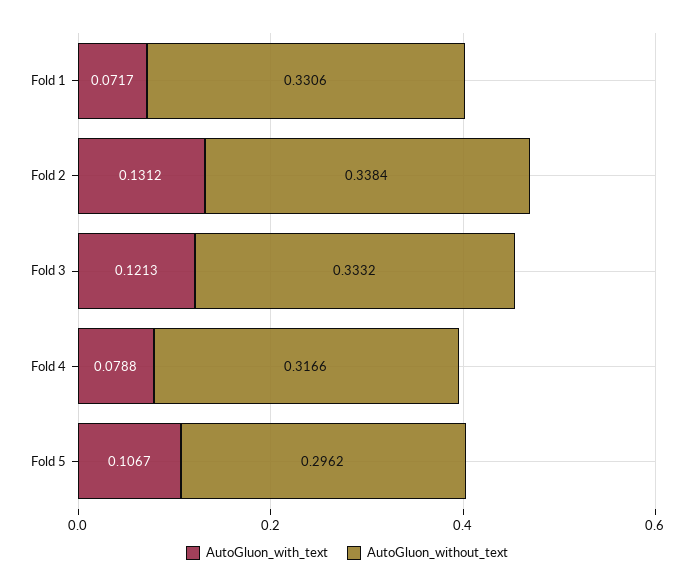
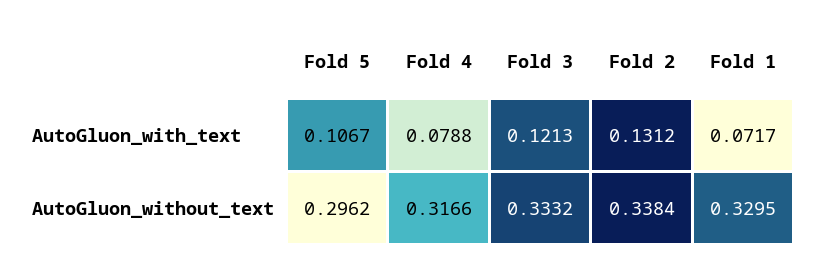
  {
    "AutoGluon_with_text": {
      "Fold 1": 0.0717,
      "Fold 2": 0.1312,
      "Fold 3": 0.1213,
      "Fold 4": 0.0788,
      "Fold 5": 0.1067
    },
    "AutoGluon_without_text": {
-     "Fold 1": 0.3306,
+     "Fold 1": 0.3295,
      "Fold 2": 0.3384,
      "Fold 3": 0.3332,
      "Fold 4": 0.3166,
      "Fold 5": 0.2962
    }
  }

